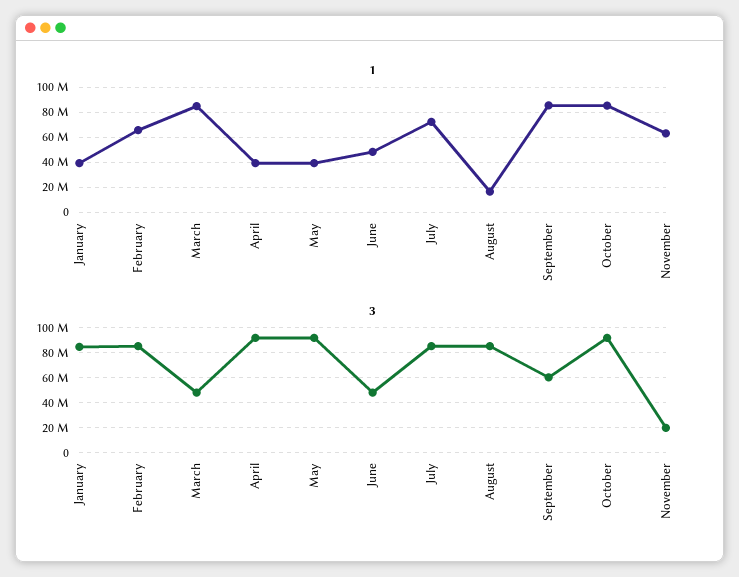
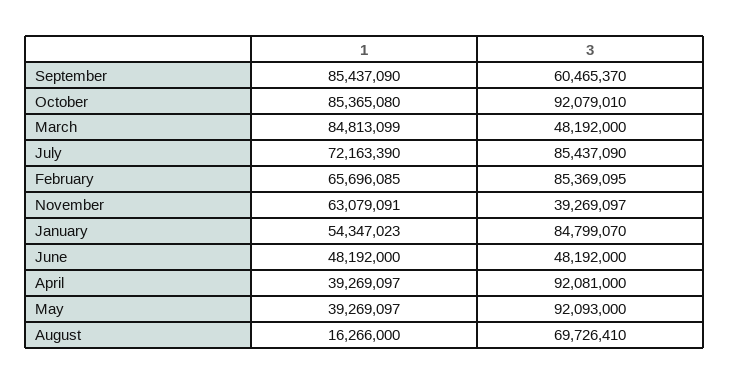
  {
    "1": {
-     "January": 40000000,
+     "January": 54347023,
      "February": 65696085,
      "March": 84813099,
      "April": 39269097,
      "May": 39269097,
      "June": 48192000,
      "July": 72163390,
      "August": 16266000,
      "September": 85437090,
      "October": 85365080,
      "November": 63079091
    },
    "3": {
      "January": 84799070,
      "February": 85369095,
      "March": 48192000,
      "April": 92081000,
      "May": 92093000,
      "June": 48192000,
      "July": 85437090,
-     "August": 85000000,
+     "August": 69726410,
      "September": 60465370,
      "October": 92079010,
-     "November": 20000000
+     "November": 39269097
    }
  }

